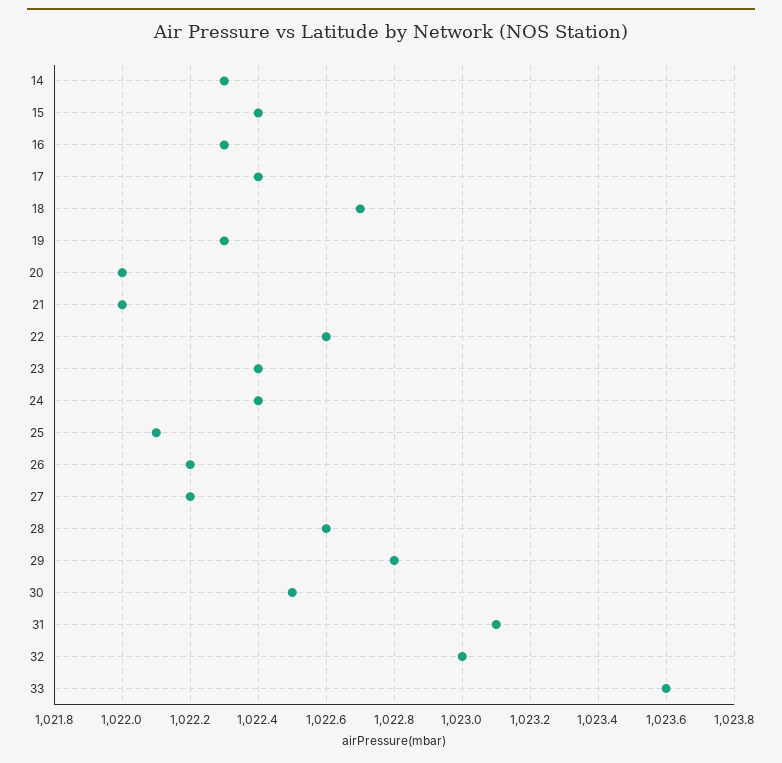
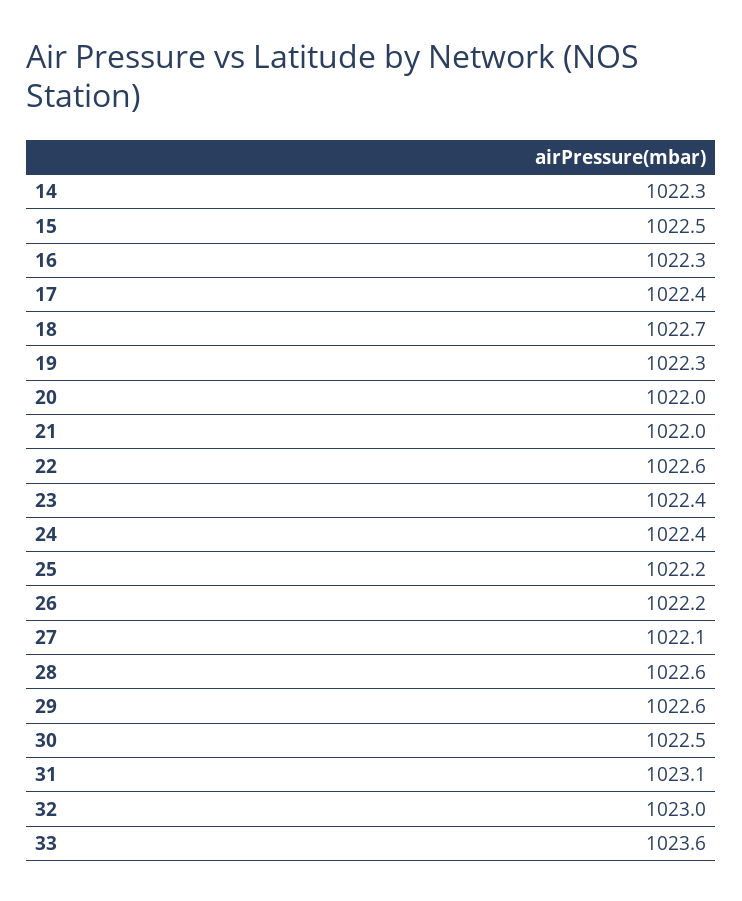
  {
    "14": 1022.3,
-   "15": 1022.4,
+   "15": 1022.5,
    "16": 1022.3,
    "17": 1022.4,
    "18": 1022.7,
    "19": 1022.3,
    "20": 1022,
    "21": 1022,
    "22": 1022.6,
    "23": 1022.4,
    "24": 1022.4,
-   "25": 1022.1,
+   "25": 1022.2,
    "26": 1022.2,
-   "27": 1022.2,
+   "27": 1022.1,
    "28": 1022.6,
-   "29": 1022.8,
+   "29": 1022.6,
    "30": 1022.5,
    "31": 1023.1,
    "32": 1023,
    "33": 1023.6
  }

